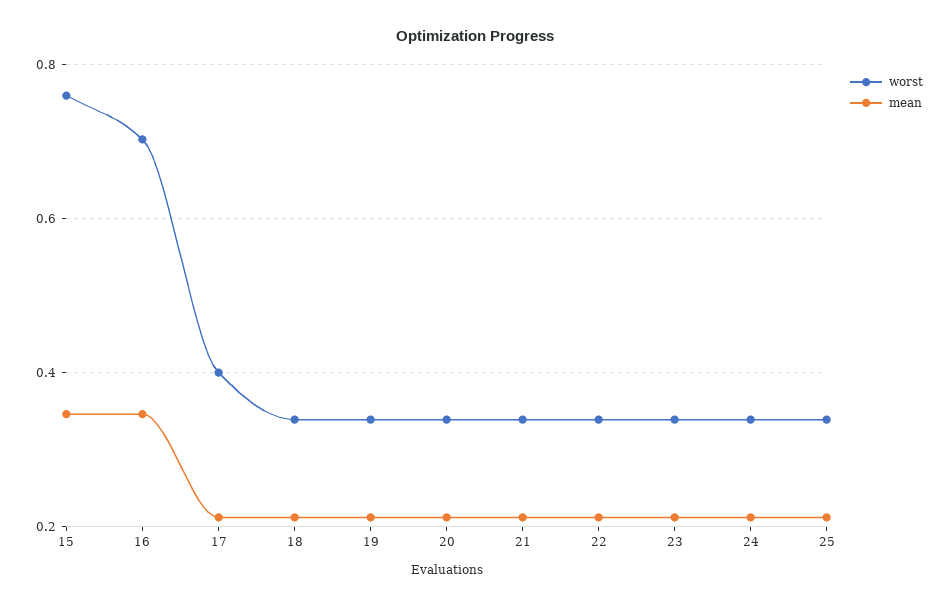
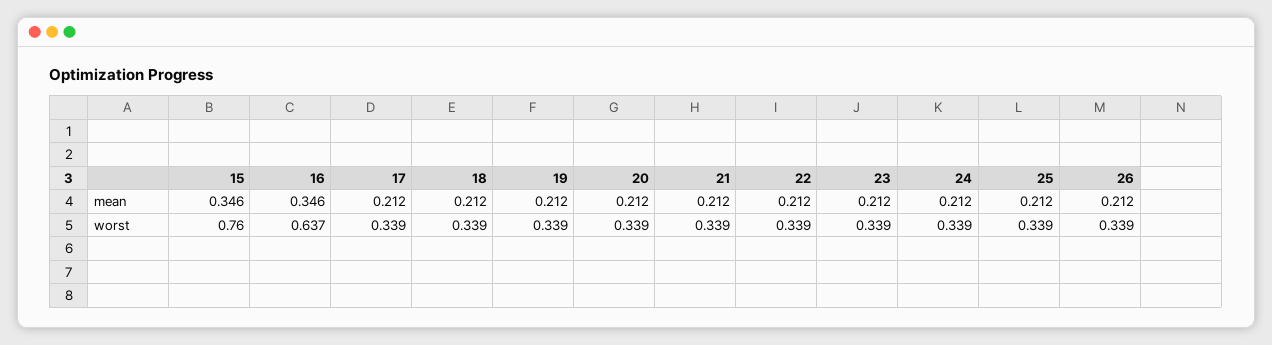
  {
    "worst": {
      "15": 0.76,
-     "16": 0.7,
+     "16": 0.637,
-     "17": 0.4,
+     "17": 0.339,
      "18": 0.339,
      "19": 0.339,
      "20": 0.339,
      "21": 0.339,
      "22": 0.339,
      "23": 0.339,
      "24": 0.339,
-     "25": 0.339
+     "25": 0.339,
+     "26": 0.339
    },
    "mean": {
      "15": 0.346,
      "16": 0.346,
      "17": 0.212,
      "18": 0.212,
      "19": 0.212,
      "20": 0.212,
      "21": 0.212,
      "22": 0.212,
      "23": 0.212,
      "24": 0.212,
-     "25": 0.212
+     "25": 0.212,
+     "26": 0.212
    }
  }

